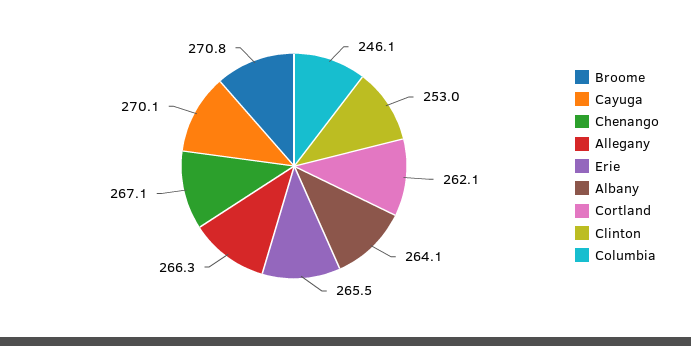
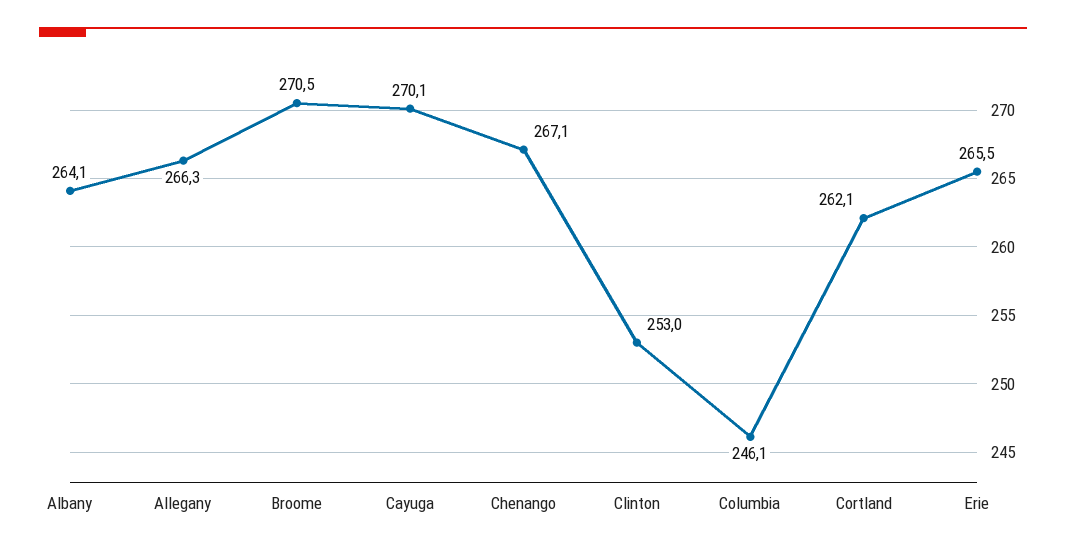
  {
-   "Broome": 270.8,
+   "Broome": 270.5,
    "Cayuga": 270.1,
    "Chenango": 267.1,
    "Allegany": 266.3,
    "Erie": 265.5,
    "Albany": 264.1,
    "Cortland": 262.1,
    "Clinton": 253,
    "Columbia": 246.1
  }

